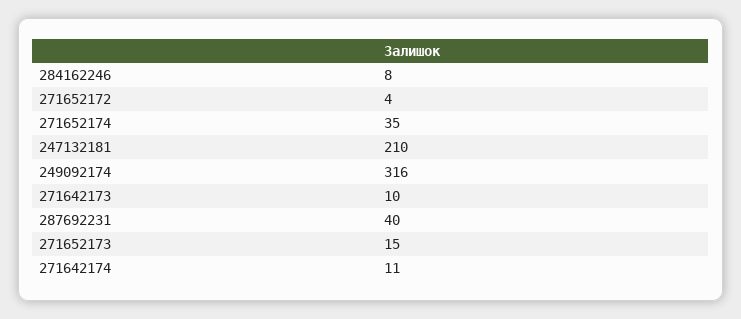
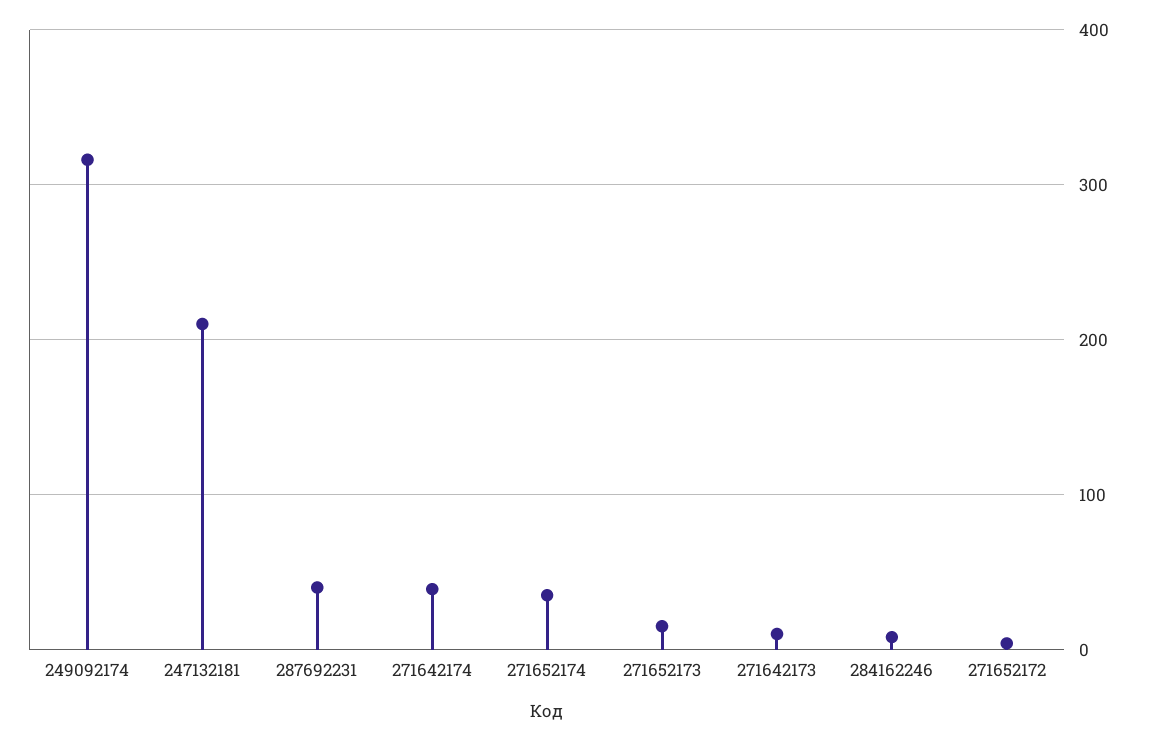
  {
    "284162246": 8,
    "271652172": 4,
    "271652174": 35,
    "247132181": 210,
    "249092174": 316,
    "271642173": 10,
    "287692231": 40,
    "271652173": 15,
-   "271642174": 11
+   "271642174": 40
  }

